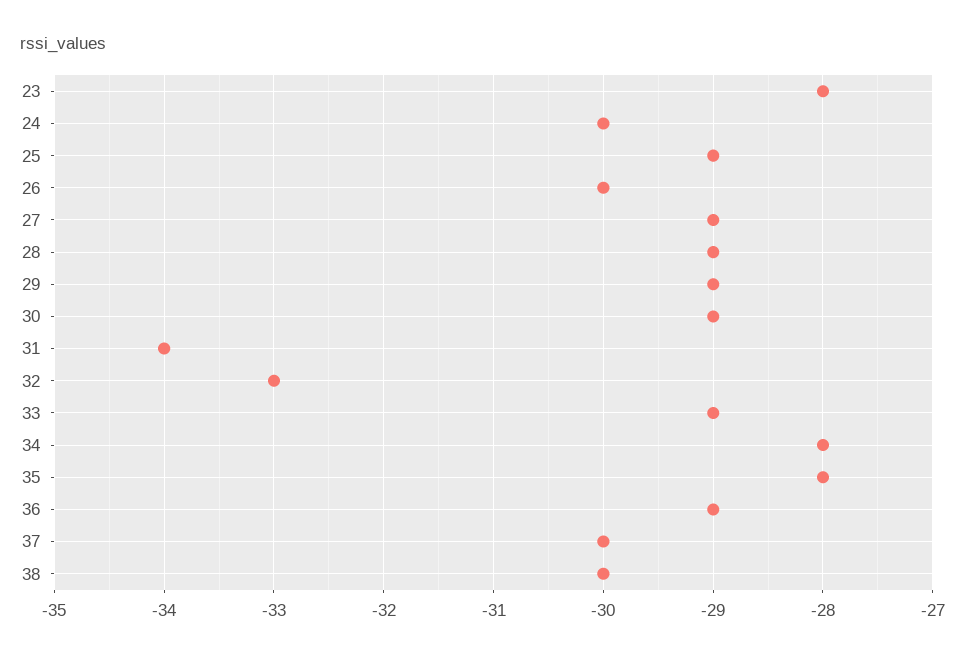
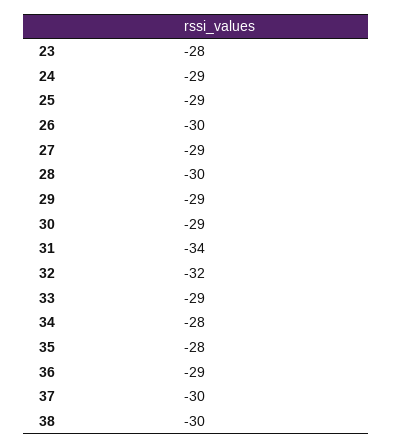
  {
    "23": -28,
-   "24": -30,
+   "24": -29,
    "25": -29,
    "26": -30,
    "27": -29,
-   "28": -29,
+   "28": -30,
    "29": -29,
    "30": -29,
    "31": -34,
-   "32": -33,
+   "32": -32,
    "33": -29,
    "34": -28,
    "35": -28,
    "36": -29,
    "37": -30,
    "38": -30
  }

